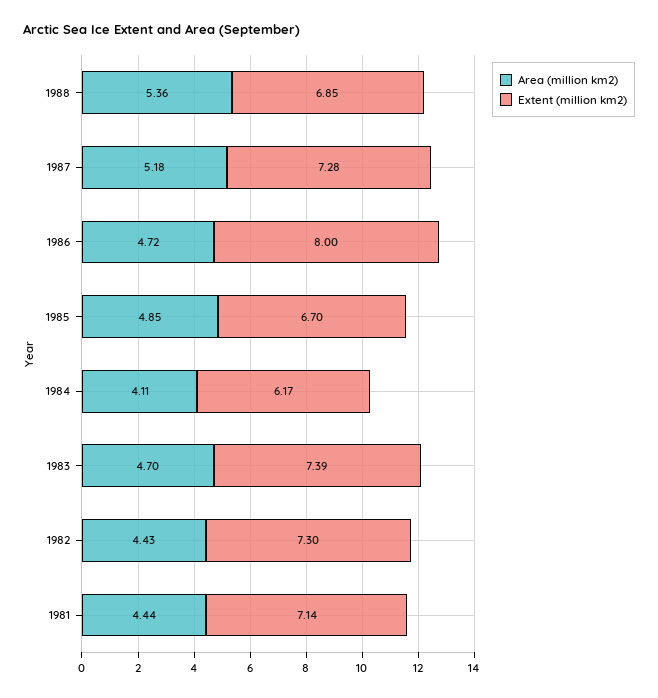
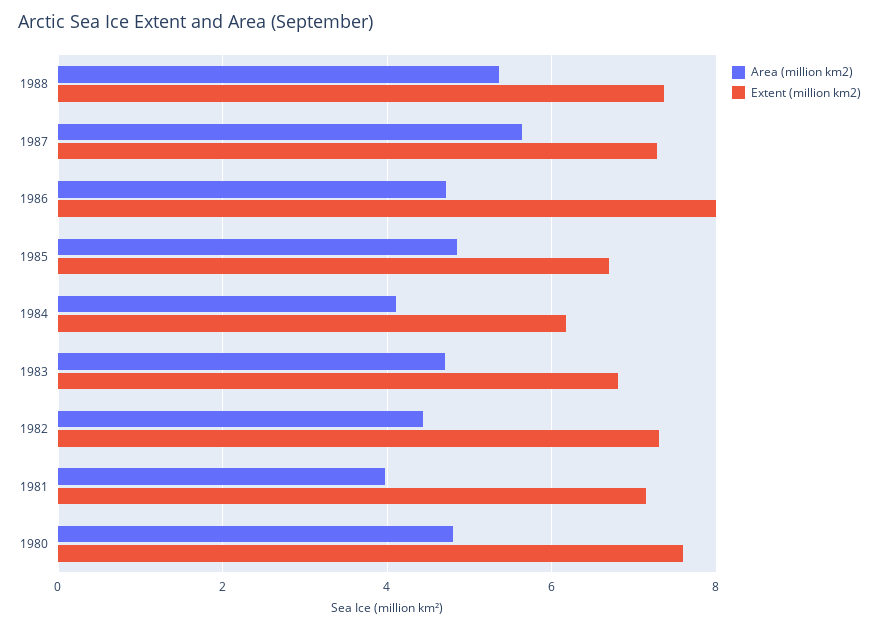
  {
    "Area (million km2)": {
      "1988": 5.36,
-     "1987": 5.18,
+     "1987": 5.6,
      "1986": 4.72,
      "1985": 4.85,
      "1984": 4.11,
      "1983": 4.7,
      "1982": 4.43,
-     "1981": 4.44
+     "1981": 4,
+     "1980": 4.8
    },
    "Extent (million km2)": {
-     "1988": 6.85,
+     "1988": 7.4,
      "1987": 7.28,
      "1986": 8,
      "1985": 6.7,
      "1984": 6.17,
-     "1983": 7.39,
+     "1983": 6.8,
      "1982": 7.3,
-     "1981": 7.14
+     "1981": 7.14,
+     "1980": 7.6
    }
  }

